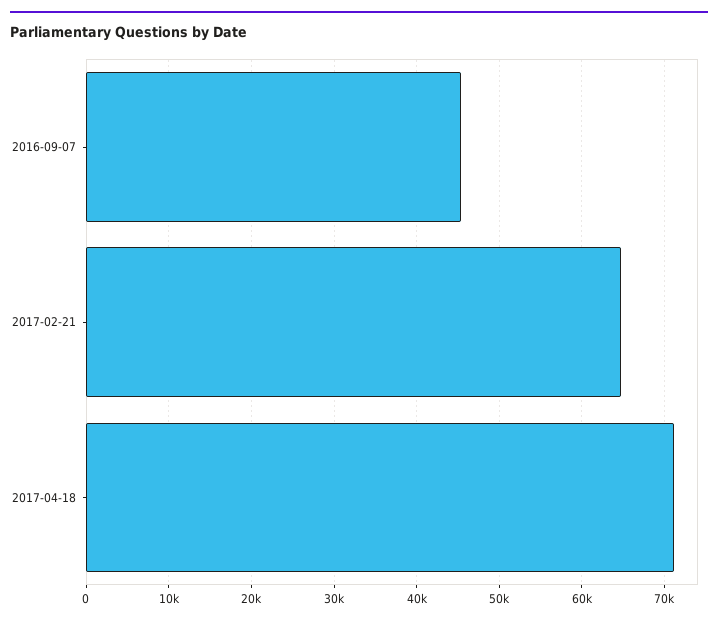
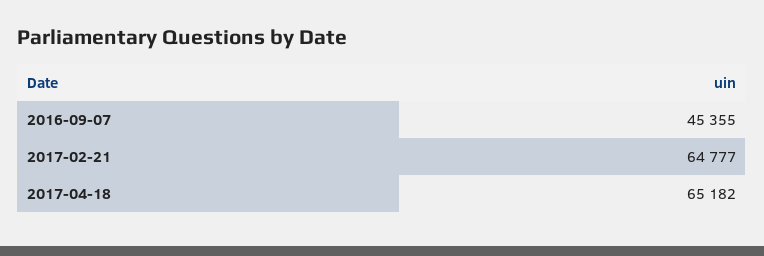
  {
    "2016-09-07": 45355,
    "2017-02-21": 64777,
-   "2017-04-18": 71000
+   "2017-04-18": 65182
  }

